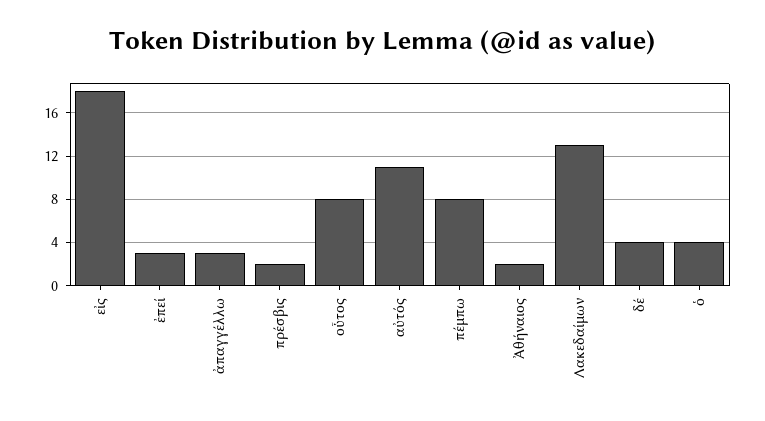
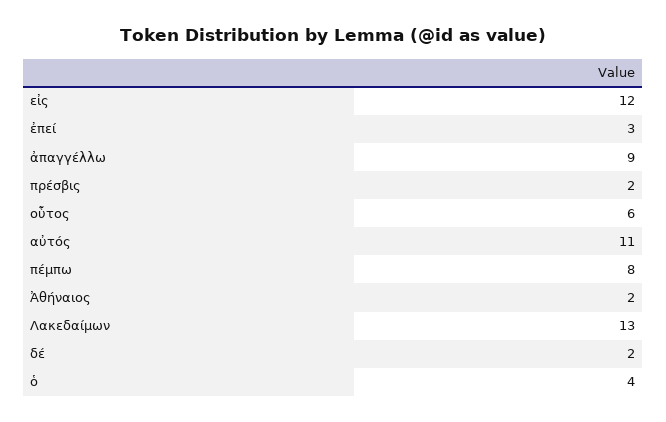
  {
-   "εἰς": 18,
+   "εἰς": 12,
    "ἐπεί": 3,
-   "ἀπαγγέλλω": 3,
+   "ἀπαγγέλλω": 9,
    "πρέσβις": 2,
-   "οὗτος": 8,
+   "οὗτος": 6,
    "αὐτός": 11,
    "πέμπω": 8,
    "Ἀθήναιος": 2,
    "Λακεδαίμων": 13,
-   "δέ": 4,
+   "δέ": 2,
    "ὁ": 4
  }

